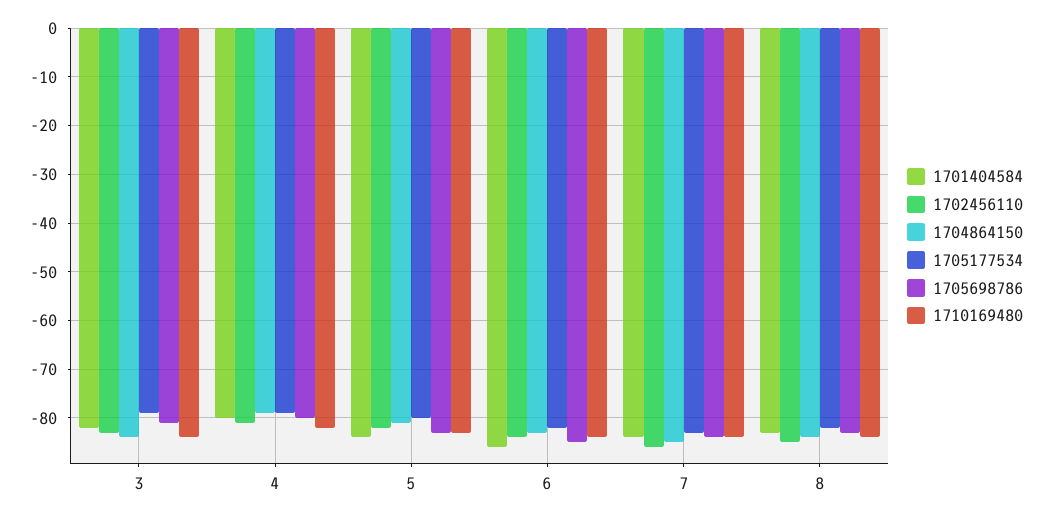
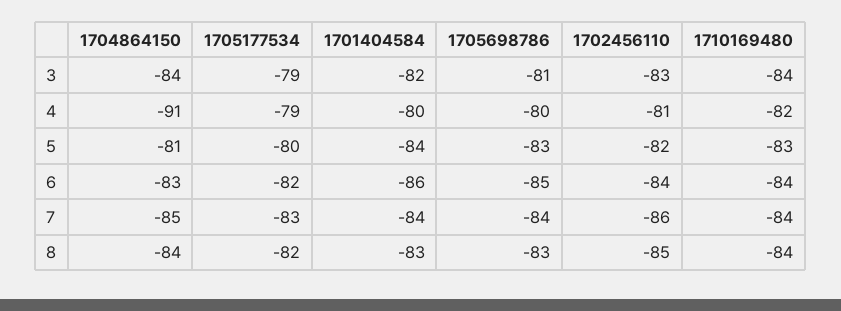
  {
    "1701404584": {
      "3": -82,
      "4": -80,
      "5": -84,
      "6": -86,
      "7": -84,
      "8": -83
    },
    "1702456110": {
      "3": -83,
      "4": -81,
      "5": -82,
      "6": -84,
      "7": -86,
      "8": -85
    },
    "1704864150": {
      "3": -84,
-     "4": -80,
+     "4": -91,
      "5": -81,
      "6": -83,
      "7": -85,
      "8": -84
    },
    "1705177534": {
      "3": -79,
      "4": -79,
      "5": -80,
      "6": -82,
      "7": -83,
      "8": -82
    },
    "1705698786": {
      "3": -81,
      "4": -80,
      "5": -83,
      "6": -85,
      "7": -84,
      "8": -83
    },
    "1710169480": {
      "3": -84,
      "4": -82,
      "5": -83,
      "6": -84,
      "7": -84,
      "8": -84
    }
  }

